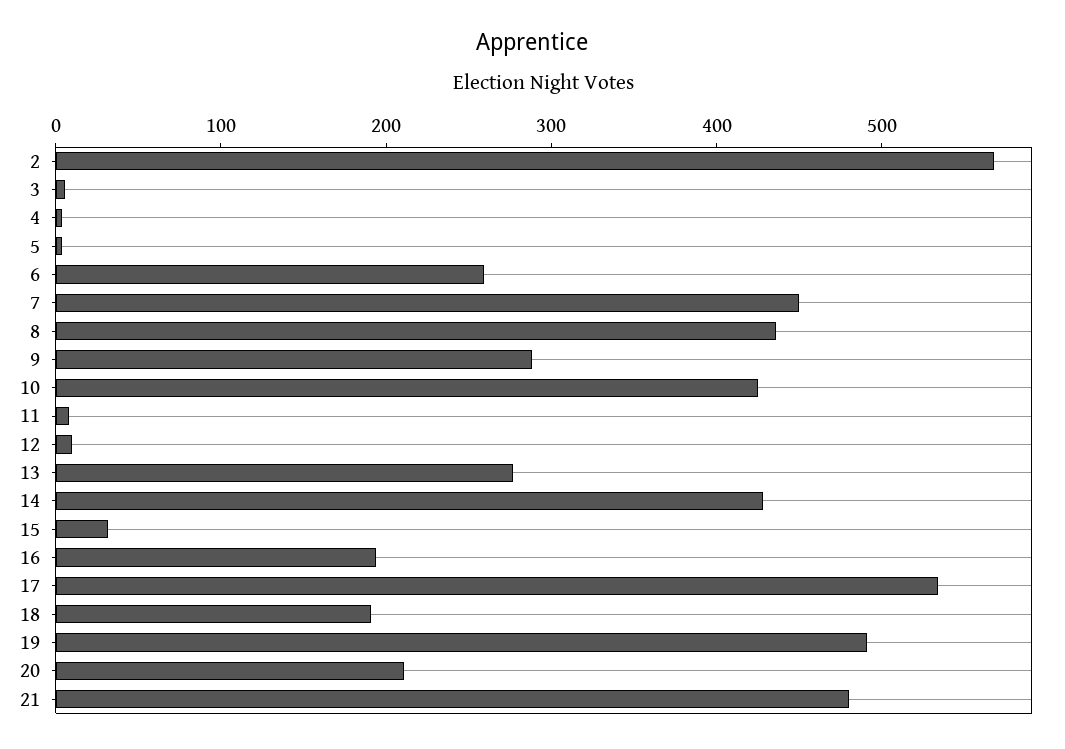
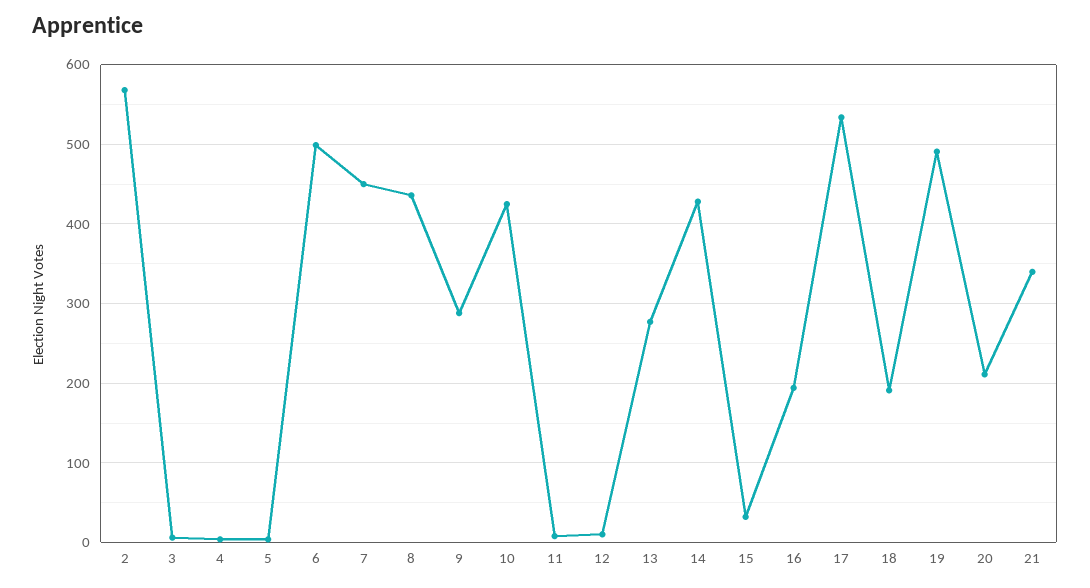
  {
    "2": 570,
    "3": 10,
    "4": 0,
    "5": 0,
-   "6": 260,
+   "6": 500,
    "7": 450,
    "8": 440,
    "9": 290,
    "10": 430,
    "11": 10,
    "12": 10,
    "13": 280,
    "14": 430,
    "15": 30,
    "16": 190,
    "17": 530,
    "18": 190,
    "19": 490,
    "20": 210,
-   "21": 480
+   "21": 340
  }

